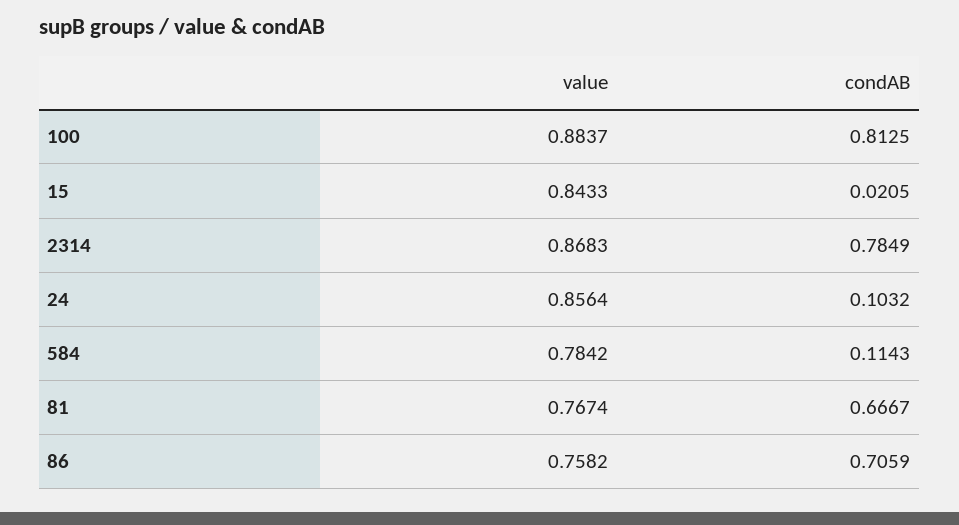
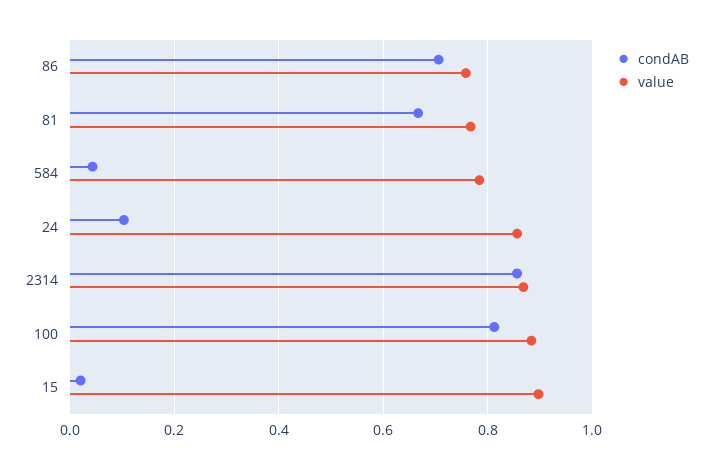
  {
    "value": {
      "100": 0.8837,
-     "15": 0.8433,
+     "15": 0.9,
      "2314": 0.8683,
      "24": 0.8564,
      "584": 0.7842,
      "81": 0.7674,
      "86": 0.7582
    },
    "condAB": {
      "100": 0.8125,
      "15": 0.0205,
-     "2314": 0.7849,
+     "2314": 0.86,
      "24": 0.1032,
-     "584": 0.1143,
+     "584": 0.04,
      "81": 0.6667,
      "86": 0.7059
    }
  }

